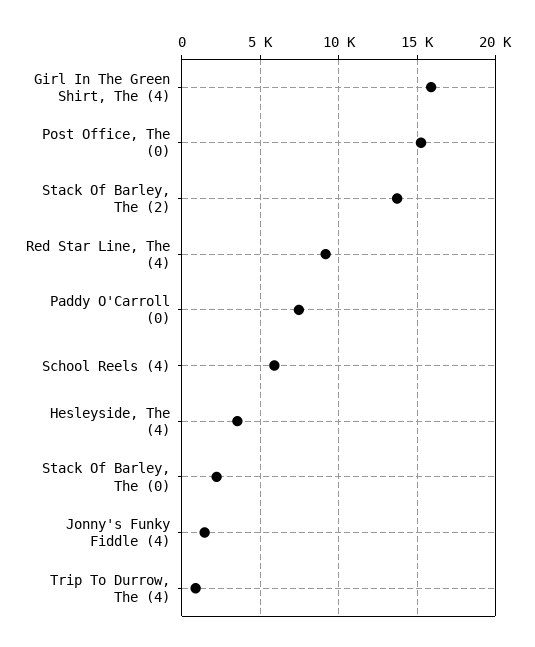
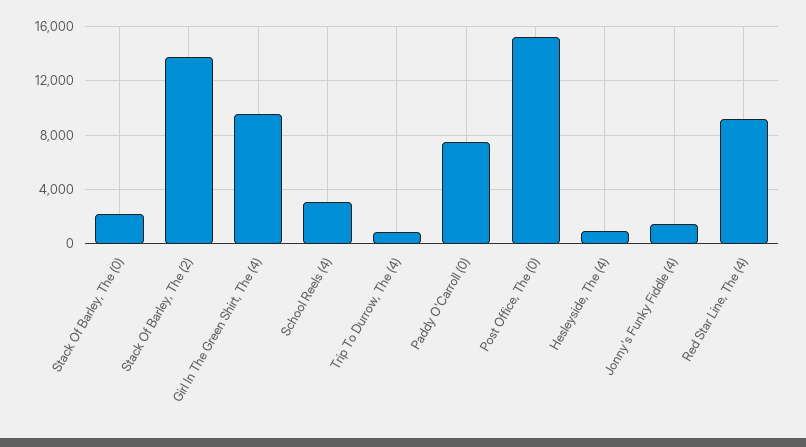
  {
-   "Girl In The Green Shirt, The (4)": 16000,
+   "Girl In The Green Shirt, The (4)": 9500,
    "Post Office, The (0)": 15500,
    "Stack Of Barley, The (2)": 13500,
    "Red Star Line, The (4)": 9000,
    "Paddy O'Carroll (0)": 7500,
-   "School Reels (4)": 6000,
+   "School Reels (4)": 3000,
-   "Hesleyside, The (4)": 3500,
+   "Hesleyside, The (4)": 1000,
    "Stack Of Barley, The (0)": 2000,
    "Jonny's Funky Fiddle (4)": 1500,
    "Trip To Durrow, The (4)": 1000
  }

